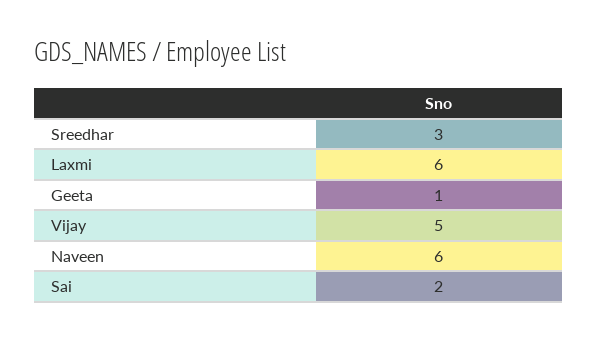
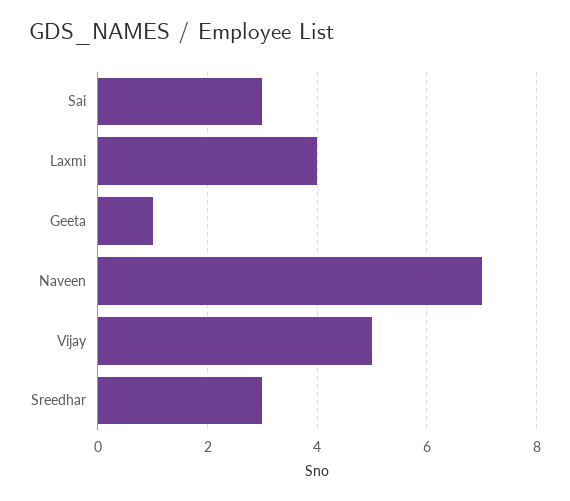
  {
    "Sreedhar": 3,
-   "Laxmi": 6,
+   "Laxmi": 4,
    "Geeta": 1,
    "Vijay": 5,
-   "Naveen": 6,
+   "Naveen": 7,
-   "Sai": 2
+   "Sai": 3
  }

